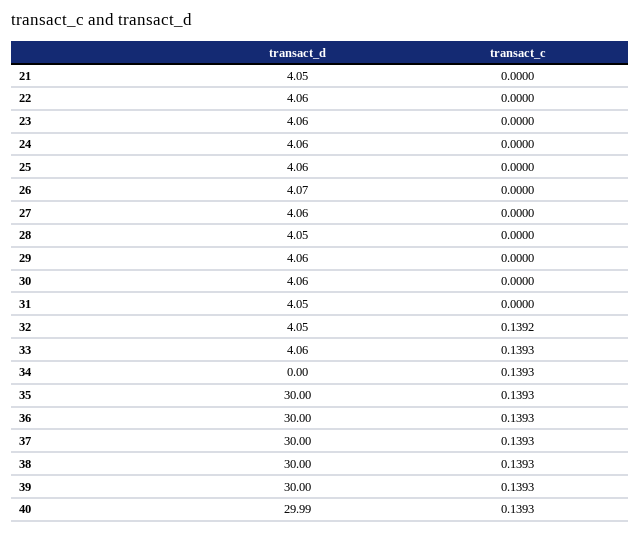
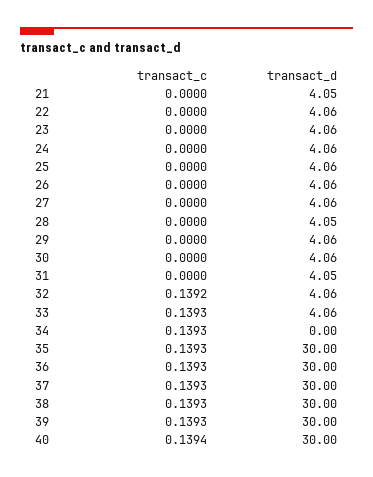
  {
    "transact_d": {
      "21": 4.05,
      "22": 4.06,
      "23": 4.06,
      "24": 4.06,
      "25": 4.06,
-     "26": 4.07,
+     "26": 4.06,
      "27": 4.06,
      "28": 4.05,
      "29": 4.06,
      "30": 4.06,
      "31": 4.05,
-     "32": 4.05,
+     "32": 4.06,
      "33": 4.06,
      "34": 0,
      "35": 30,
      "36": 30,
      "37": 30,
      "38": 30,
      "39": 30,
-     "40": 29.99
+     "40": 30
    },
    "transact_c": {
      "21": 0,
      "22": 0,
      "23": 0,
      "24": 0,
      "25": 0,
      "26": 0,
      "27": 0,
      "28": 0,
      "29": 0,
      "30": 0,
      "31": 0,
      "32": 0.1392,
      "33": 0.1393,
      "34": 0.1393,
      "35": 0.1393,
      "36": 0.1393,
      "37": 0.1393,
      "38": 0.1393,
      "39": 0.1393,
-     "40": 0.1393
+     "40": 0.1394
    }
  }

